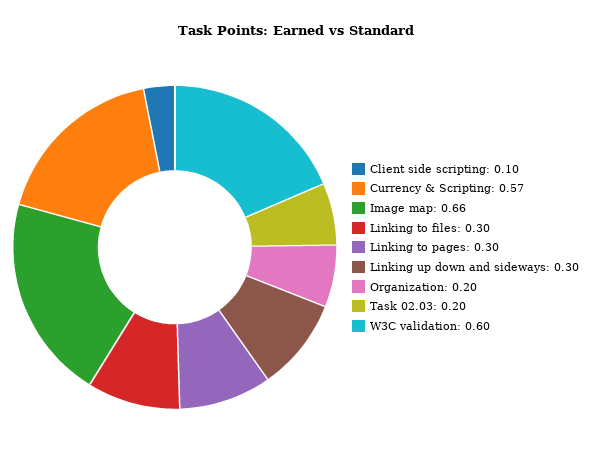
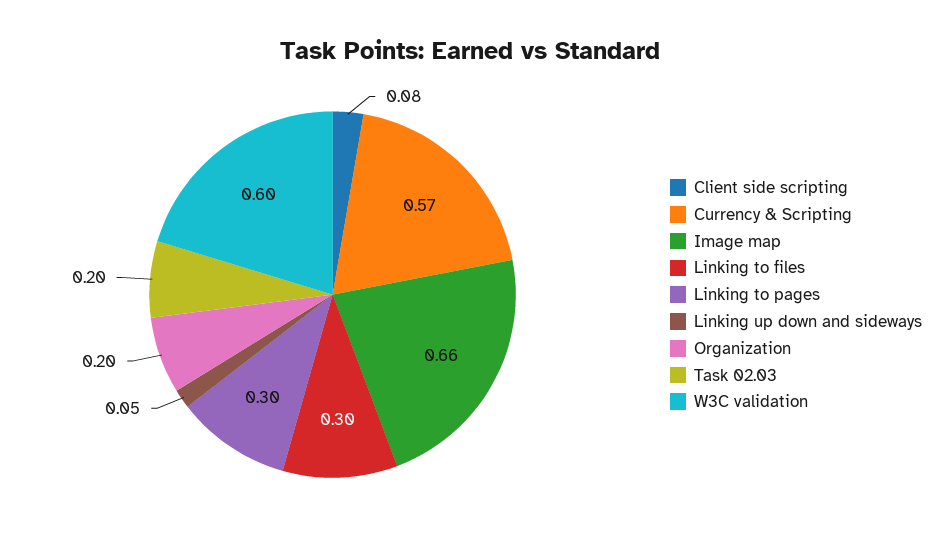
  {
-   "Client side scripting": 0.1,
+   "Client side scripting": 0.08,
    "Currency & Scripting": 0.57,
    "Image map": 0.66,
    "Linking to files": 0.3,
    "Linking to pages": 0.3,
-   "Linking up down and sideways": 0.3,
+   "Linking up down and sideways": 0.05,
    "Organization": 0.2,
    "Task 02.03": 0.2,
    "W3C validation": 0.6
  }

